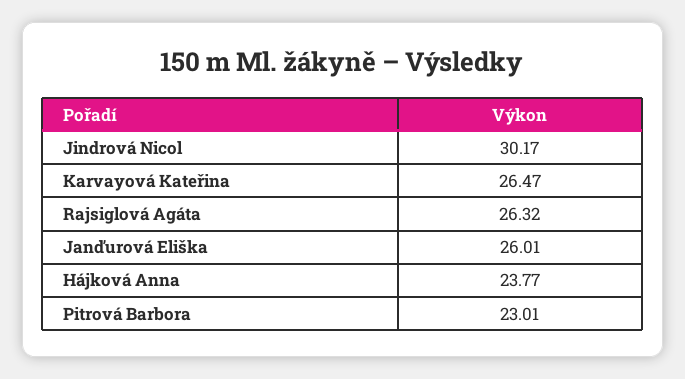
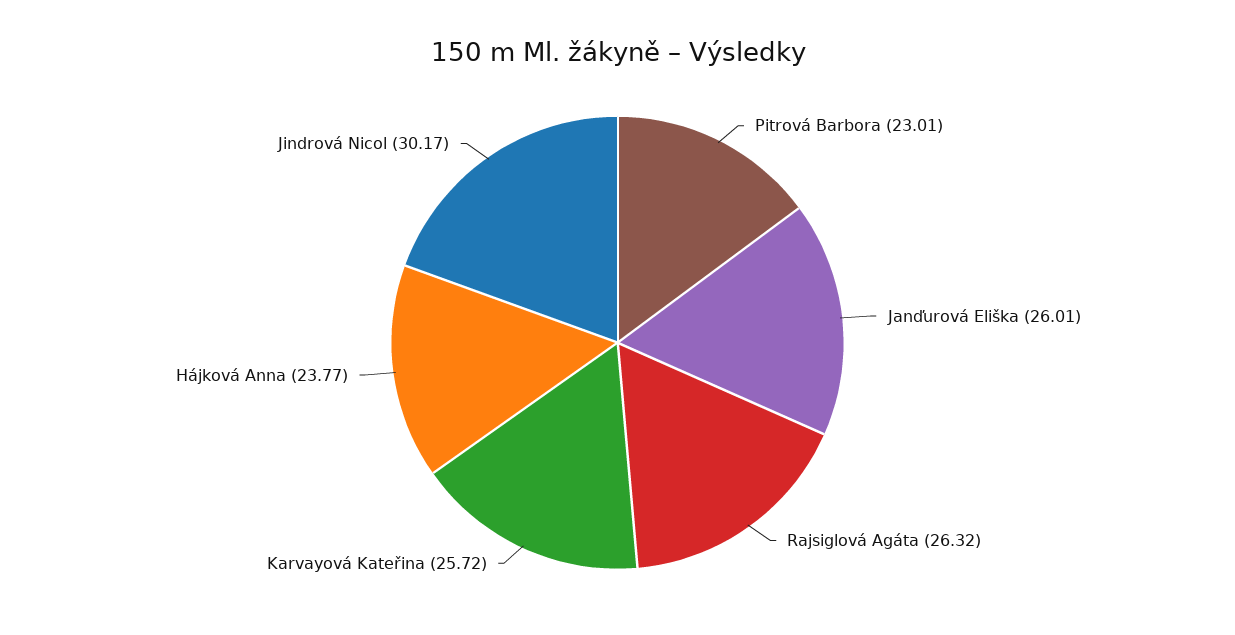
  {
    "Jindrová Nicol": 30.17,
-   "Karvayová Kateřina": 26.47,
+   "Karvayová Kateřina": 25.72,
    "Rajsiglová Agáta": 26.32,
    "Janďurová Eliška": 26.01,
    "Hájková Anna": 23.77,
    "Pitrová Barbora": 23.01
  }

